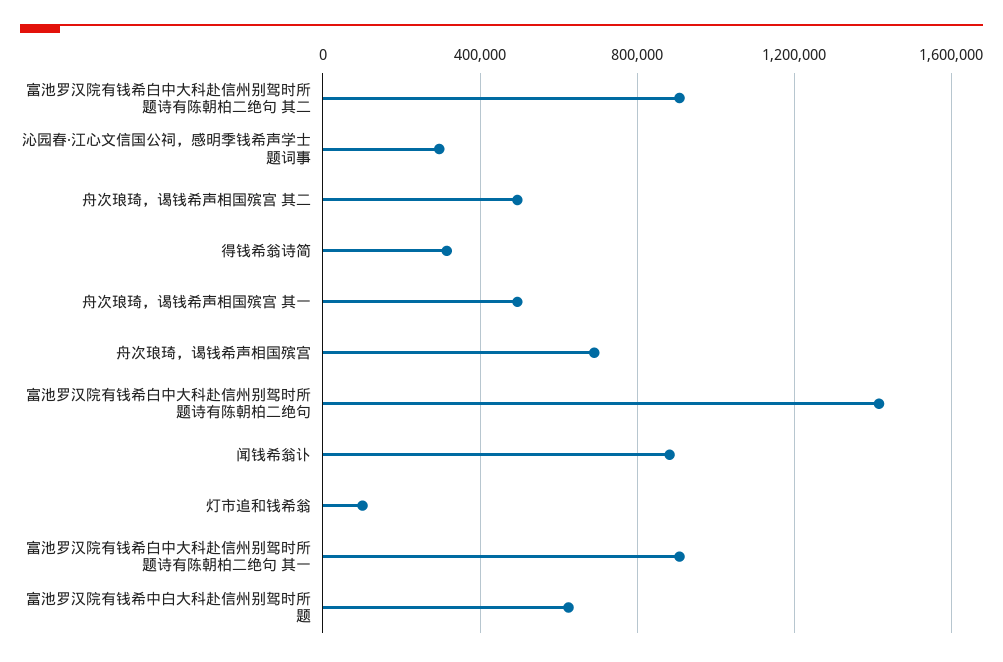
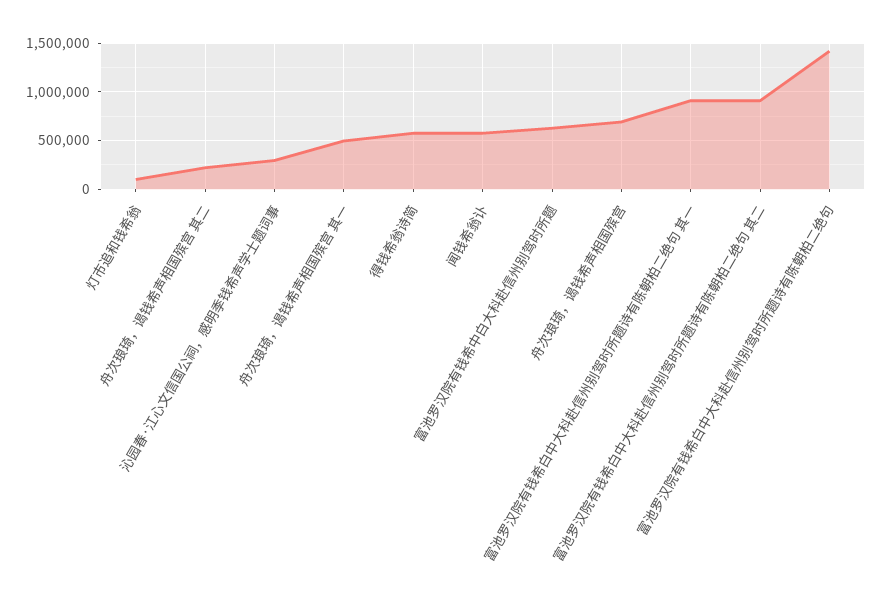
  {
    "富池罗汉院有钱希白中大科赴信州别驾时所题诗有陈朝柏二绝句 其二": 900000,
    "沁园春·江心文信国公祠，感明季钱希声学士题词事": 300000,
-   "舟次琅琦，谒钱希声相国殡宫 其二": 500000,
+   "舟次琅琦，谒钱希声相国殡宫 其二": 200000,
-   "得钱希翁诗简": 300000,
+   "得钱希翁诗简": 600000,
    "舟次琅琦，谒钱希声相国殡宫 其一": 500000,
    "舟次琅琦，谒钱希声相国殡宫": 700000,
    "富池罗汉院有钱希白中大科赴信州别驾时所题诗有陈朝柏二绝句": 1400000,
-   "闻钱希翁讣": 900000,
+   "闻钱希翁讣": 600000,
    "灯市追和钱希翁": 100000,
    "富池罗汉院有钱希白中大科赴信州别驾时所题诗有陈朝柏二绝句 其一": 900000,
    "富池罗汉院有钱希中白大科赴信州别驾时所题": 650000
  }

